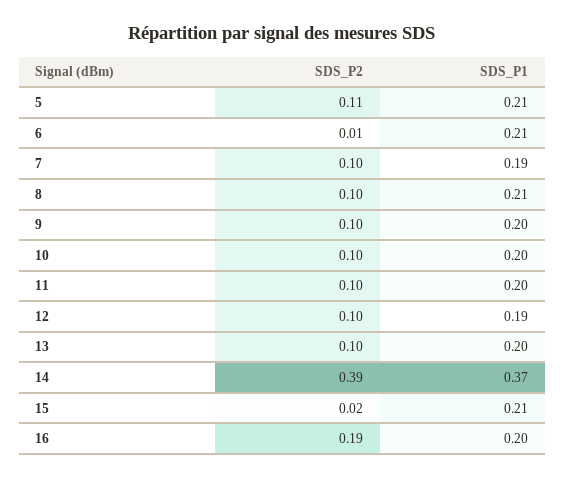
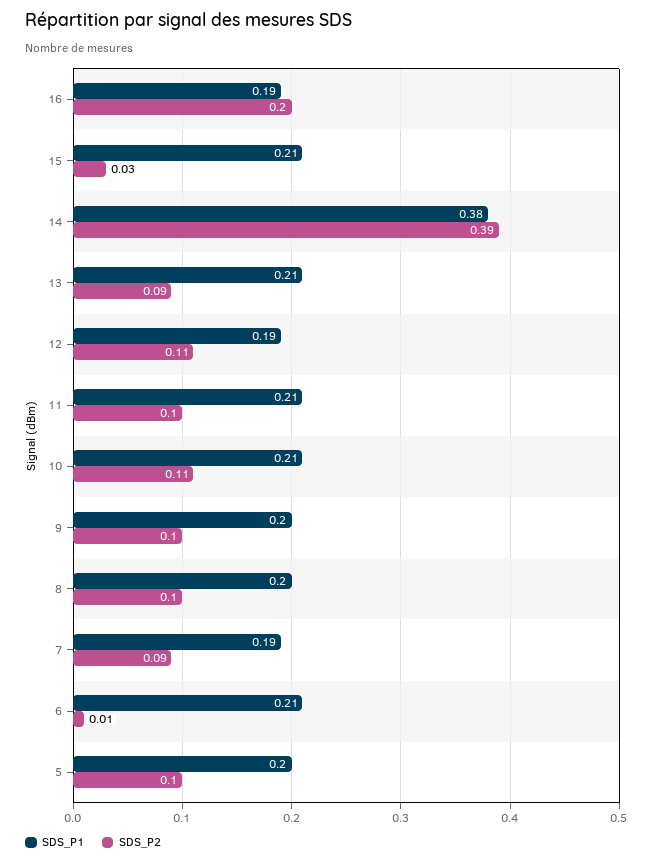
  {
    "SDS_P2": {
-     "5": 0.11,
+     "5": 0.1,
      "6": 0.01,
-     "7": 0.1,
+     "7": 0.09,
      "8": 0.1,
      "9": 0.1,
-     "10": 0.1,
+     "10": 0.11,
      "11": 0.1,
-     "12": 0.1,
+     "12": 0.11,
-     "13": 0.1,
+     "13": 0.09,
      "14": 0.39,
-     "15": 0.02,
+     "15": 0.03,
-     "16": 0.19
+     "16": 0.2
    },
    "SDS_P1": {
-     "5": 0.21,
+     "5": 0.2,
      "6": 0.21,
      "7": 0.19,
-     "8": 0.21,
+     "8": 0.2,
      "9": 0.2,
-     "10": 0.2,
+     "10": 0.21,
-     "11": 0.2,
+     "11": 0.21,
      "12": 0.19,
-     "13": 0.2,
+     "13": 0.21,
-     "14": 0.37,
+     "14": 0.38,
      "15": 0.21,
-     "16": 0.2
+     "16": 0.19
    }
  }

